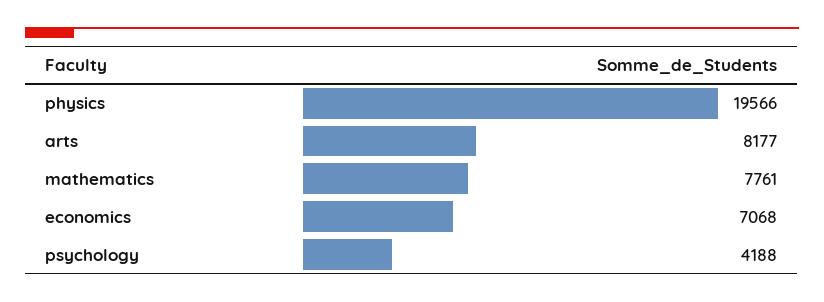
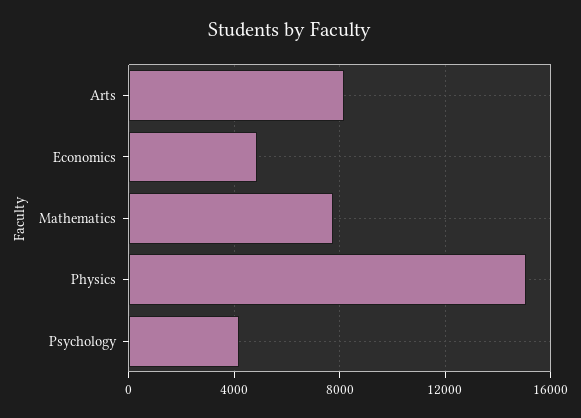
  {
-   "physics": 19566,
+   "physics": 15000,
    "arts": 8177,
    "mathematics": 7761,
-   "economics": 7068,
+   "economics": 5000,
    "psychology": 4188
  }

